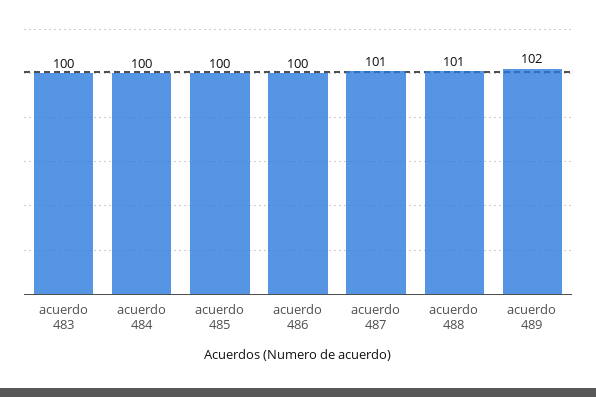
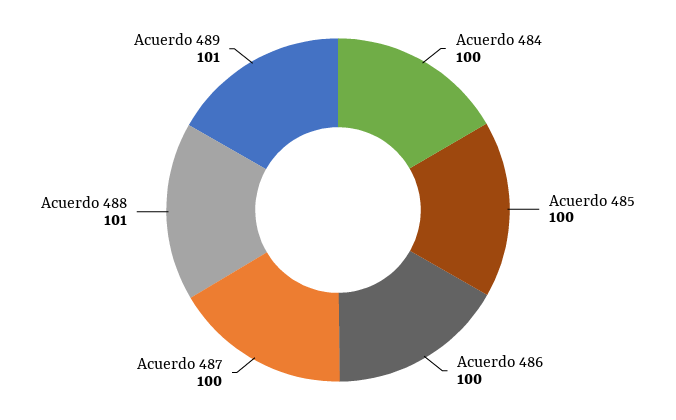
  {
-   "acuerdo 483": 100,
    "acuerdo 484": 100,
    "acuerdo 485": 100,
    "acuerdo 486": 100,
-   "acuerdo 487": 101,
+   "acuerdo 487": 100,
    "acuerdo 488": 101,
-   "acuerdo 489": 102
+   "acuerdo 489": 101
  }

